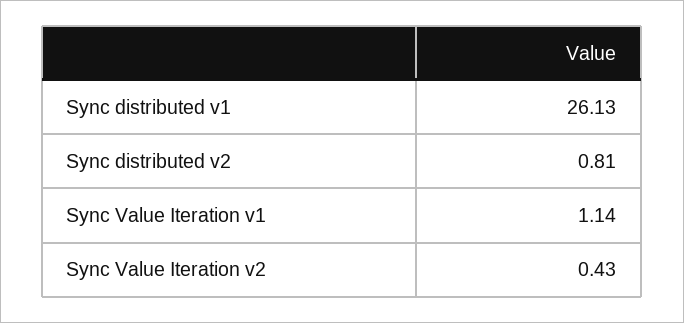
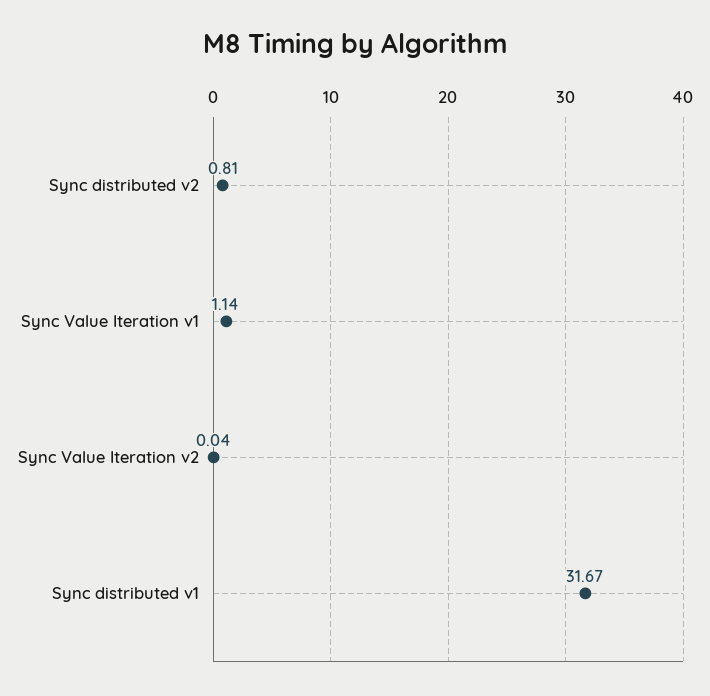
  {
-   "Sync distributed v1": 26.13,
+   "Sync distributed v1": 31.67,
    "Sync distributed v2": 0.81,
    "Sync Value Iteration v1": 1.14,
-   "Sync Value Iteration v2": 0.43
+   "Sync Value Iteration v2": 0.04
  }

